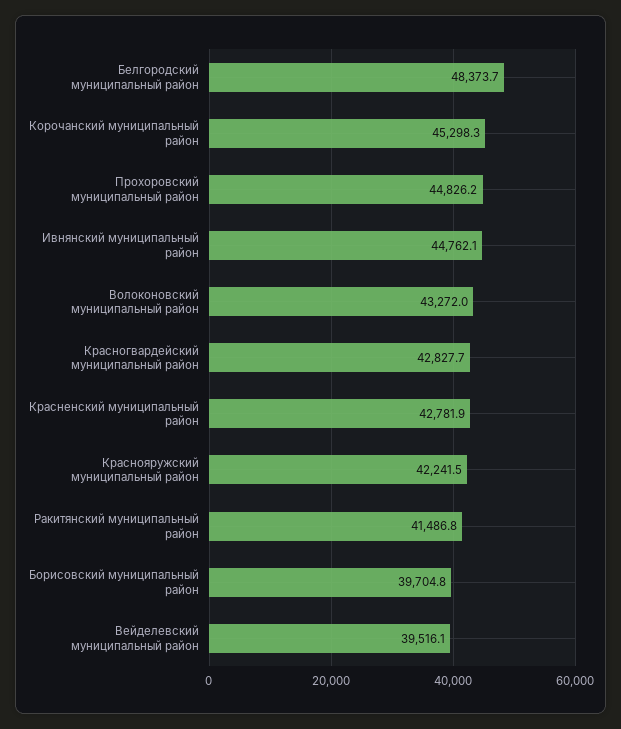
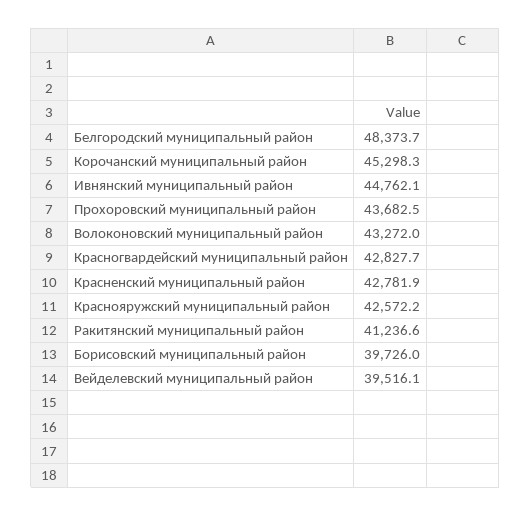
  {
    "Белгородский муниципальный район": 48373.7,
    "Корочанский муниципальный район": 45298.3,
-   "Прохоровский муниципальный район": 44826.2,
+   "Прохоровский муниципальный район": 43682.5,
    "Ивнянский муниципальный район": 44762.1,
    "Волоконовский муниципальный район": 43272,
    "Красногвардейский муниципальный район": 42827.7,
    "Красненский муниципальный район": 42781.9,
-   "Краснояружский муниципальный район": 42241.5,
+   "Краснояружский муниципальный район": 42572.2,
-   "Ракитянский муниципальный район": 41486.8,
+   "Ракитянский муниципальный район": 41236.6,
-   "Борисовский муниципальный район": 39704.8,
+   "Борисовский муниципальный район": 39726,
    "Вейделевский муниципальный район": 39516.1
  }

